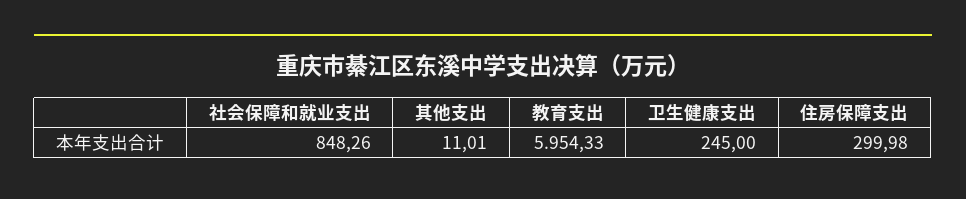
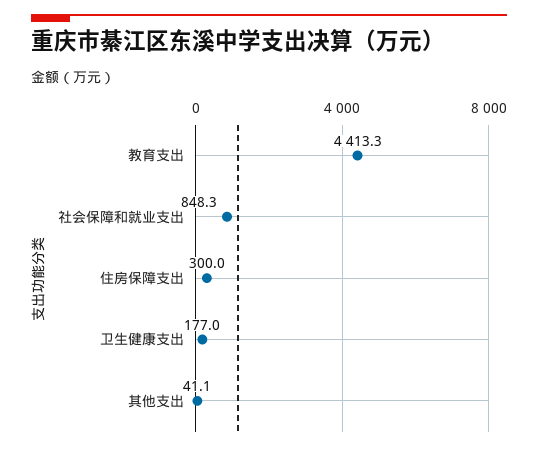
  {
    "社会保障和就业支出": 848.26,
-   "其他支出": 11.01,
+   "其他支出": 41.1,
-   "教育支出": 5954.33,
+   "教育支出": 4413.3,
-   "卫生健康支出": 245,
+   "卫生健康支出": 177,
    "住房保障支出": 299.98
  }

